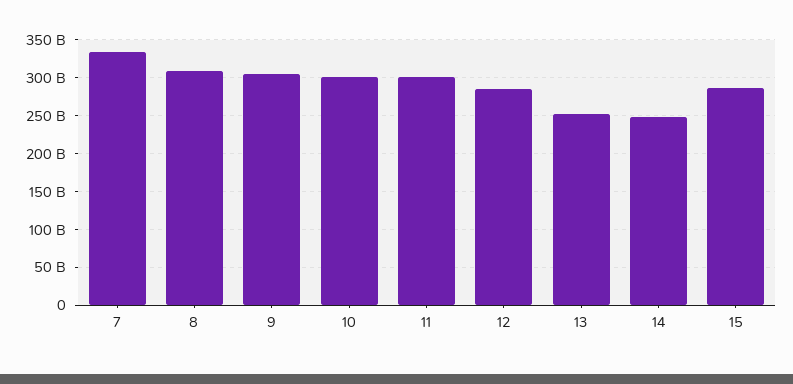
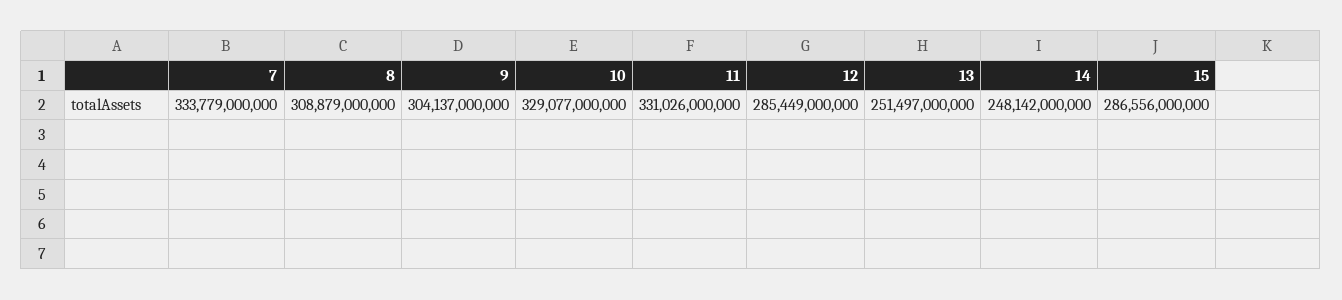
  {
    "7": 333779000000,
    "8": 308879000000,
    "9": 304137000000,
-   "10": 300000000000,
+   "10": 329077000000,
-   "11": 300000000000,
+   "11": 331026000000,
    "12": 285449000000,
    "13": 251497000000,
    "14": 248142000000,
    "15": 286556000000
  }

